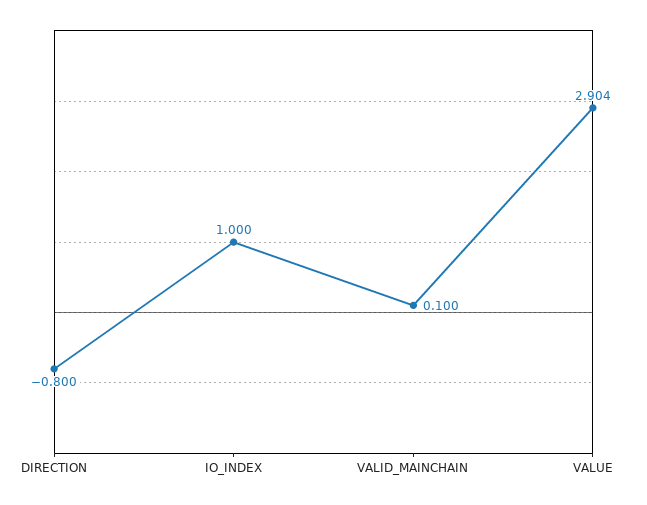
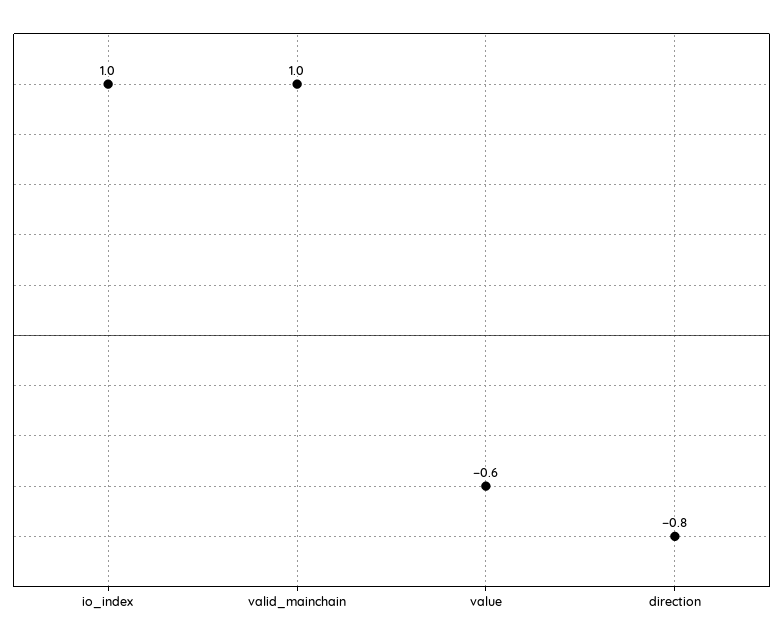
  {
    "DIRECTION": -0.8,
    "IO_INDEX": 1,
-   "VALID_MAINCHAIN": 0.1,
+   "VALID_MAINCHAIN": 1,
-   "VALUE": 2.904
+   "VALUE": -0.6
  }

